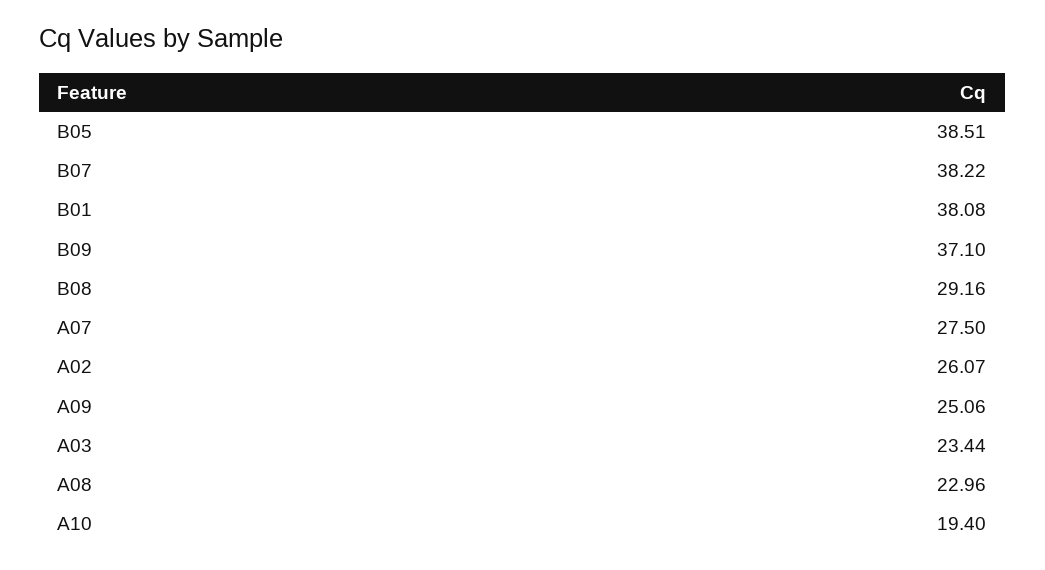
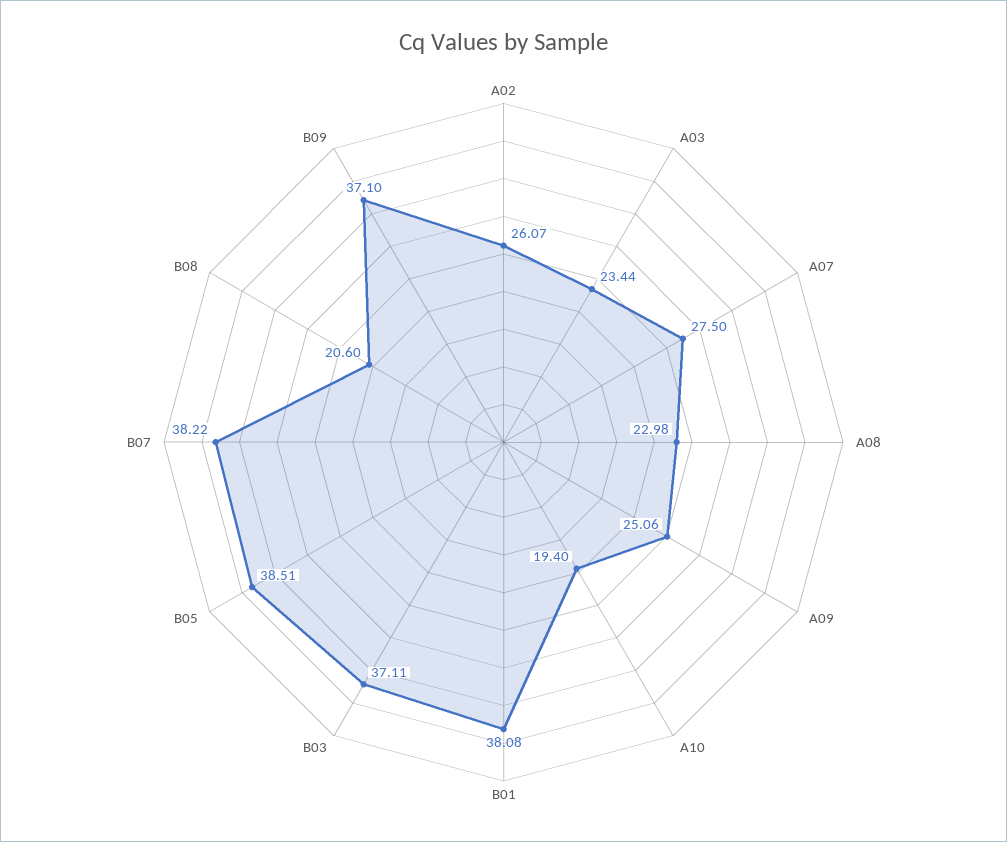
  {
    "B05": 38.51,
    "B07": 38.22,
    "B01": 38.08,
    "B09": 37.1,
-   "B08": 29.16,
+   "B08": 20.6,
    "A07": 27.5,
    "A02": 26.07,
    "A09": 25.06,
    "A03": 23.44,
-   "A08": 22.96,
+   "A08": 22.98,
-   "A10": 19.4
+   "A10": 19.4,
+   "B03": 37.11
  }

